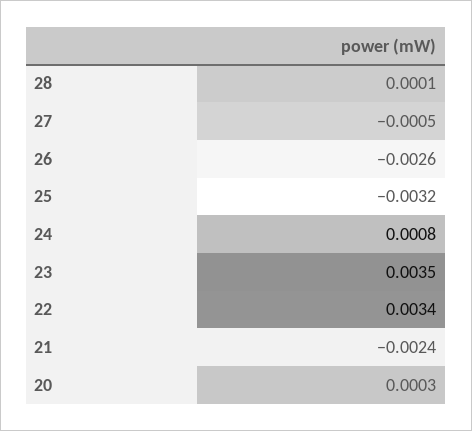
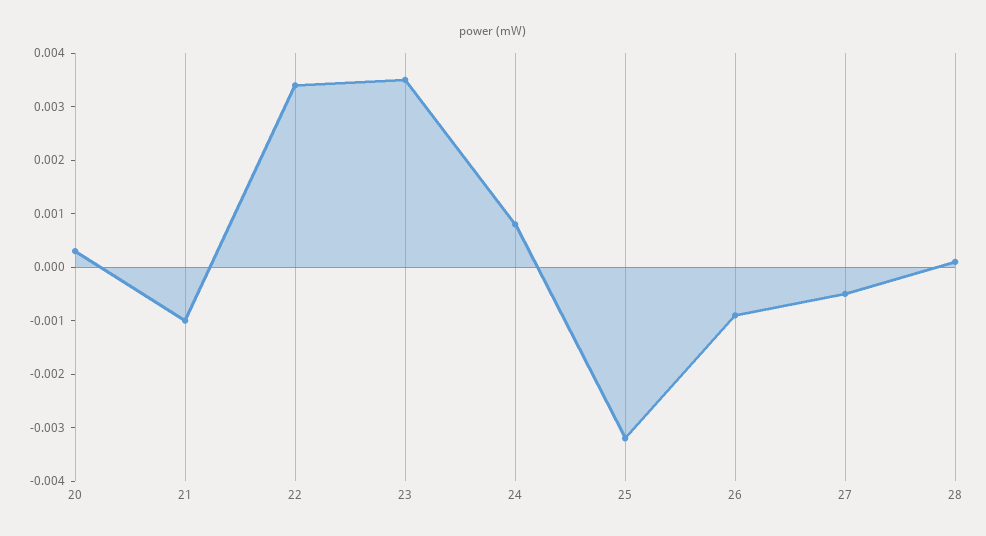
  {
    "28": 0.0001,
    "27": -0.0005,
-   "26": -0.0026,
+   "26": -0.001,
    "25": -0.0032,
    "24": 0.0008,
    "23": 0.0035,
    "22": 0.0034,
-   "21": -0.0024,
+   "21": -0.001,
    "20": 0.0003
  }

